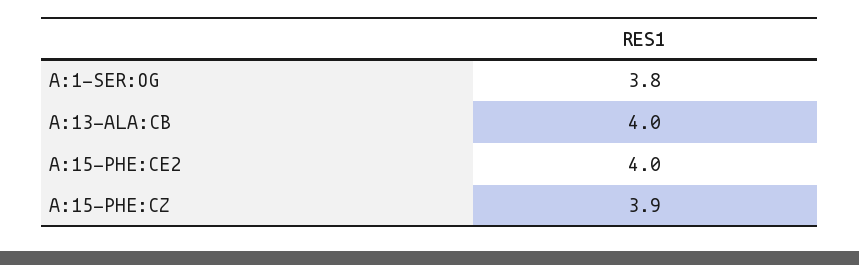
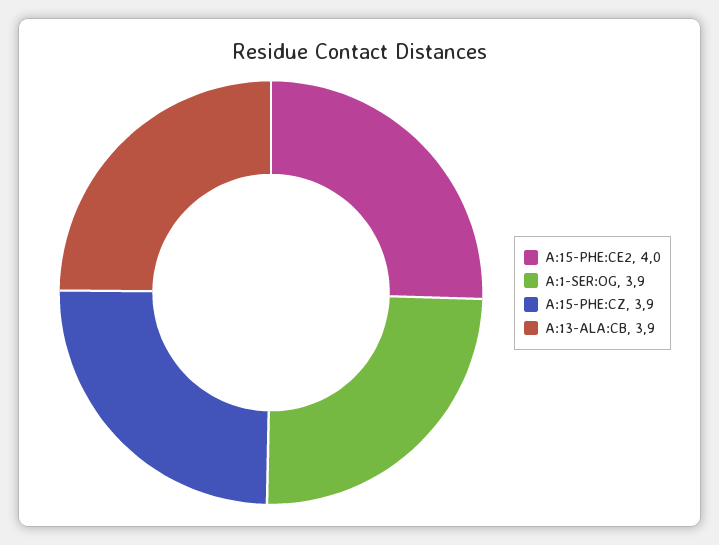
  {
-   "A:1-SER:OG": 3.8,
+   "A:1-SER:OG": 3.9,
-   "A:13-ALA:CB": 4,
+   "A:13-ALA:CB": 3.9,
    "A:15-PHE:CE2": 4,
    "A:15-PHE:CZ": 3.9
  }

